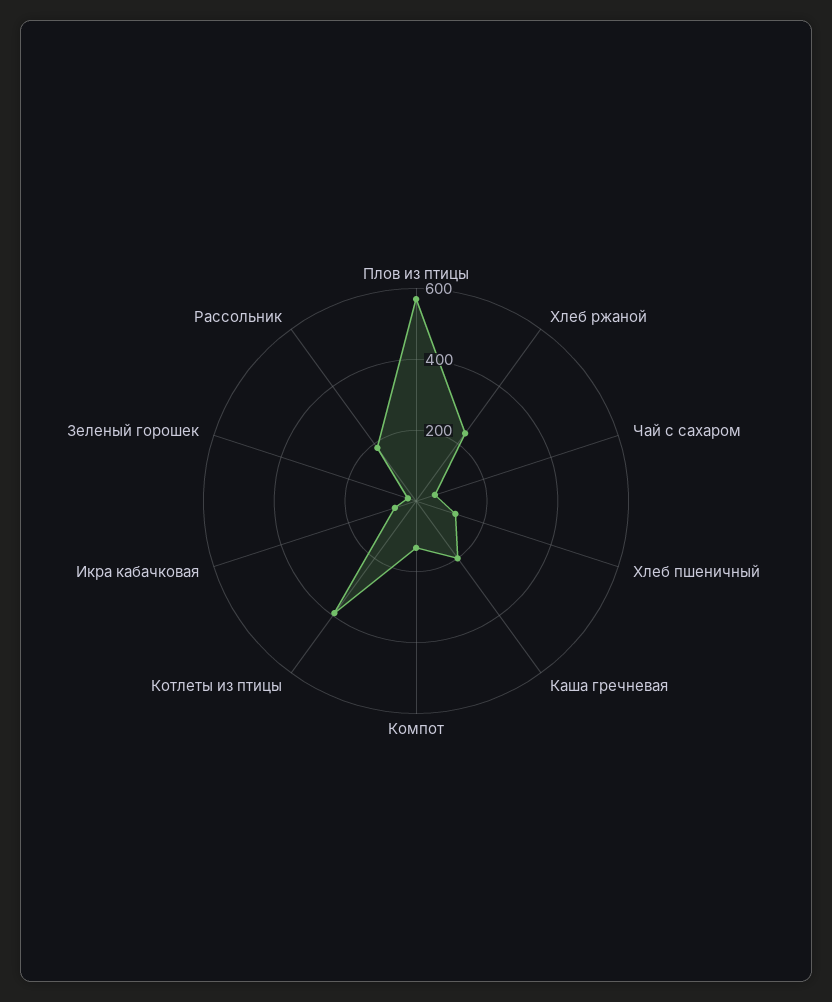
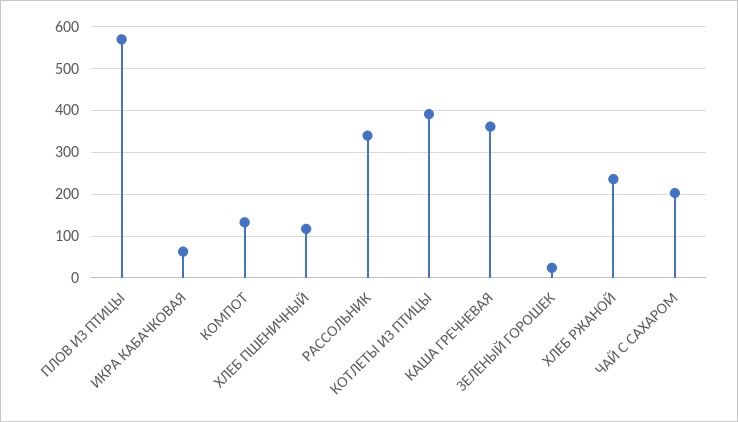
  {
    "Плов из птицы": 580,
    "Хлеб ржаной": 240,
-   "Чай с сахаром": 50,
+   "Чай с сахаром": 200,
    "Хлеб пшеничный": 120,
-   "Каша гречневая": 200,
+   "Каша гречневая": 360,
    "Компот": 140,
    "Котлеты из птицы": 400,
    "Икра кабачковая": 60,
    "Зеленый горошек": 20,
-   "Рассольник": 200
+   "Рассольник": 340
  }

